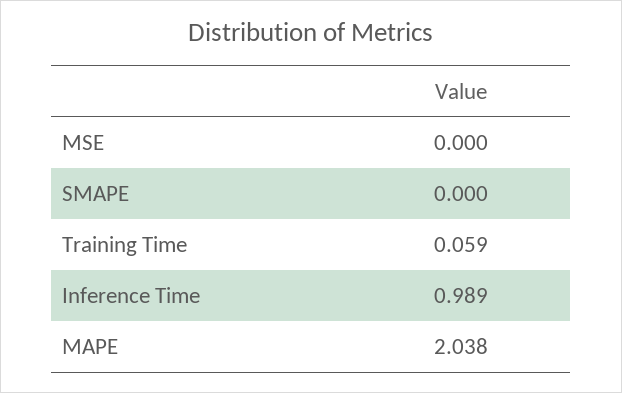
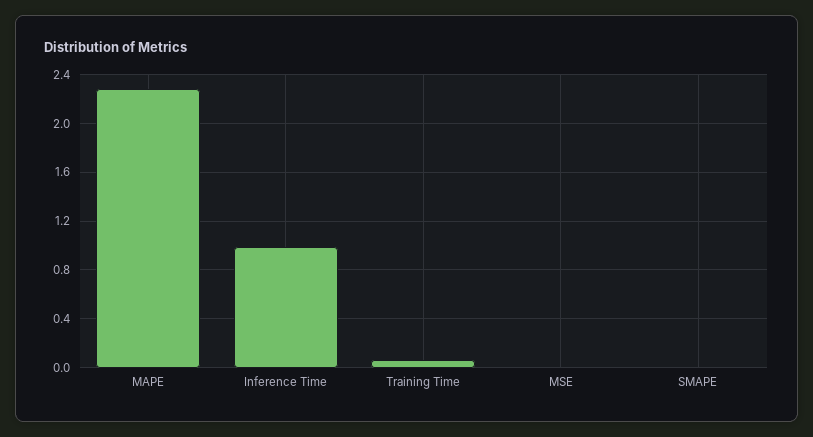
  {
    "MSE": 0,
    "SMAPE": 0,
    "Training Time": 0.059,
    "Inference Time": 0.989,
-   "MAPE": 2.038
+   "MAPE": 2.3
  }

